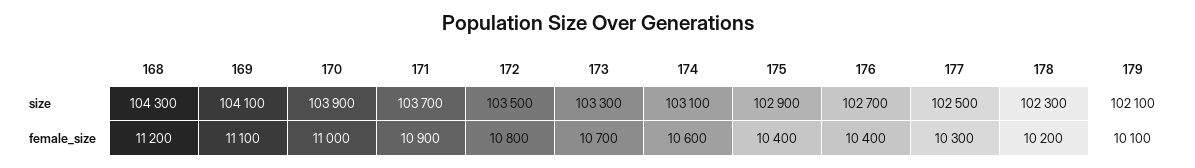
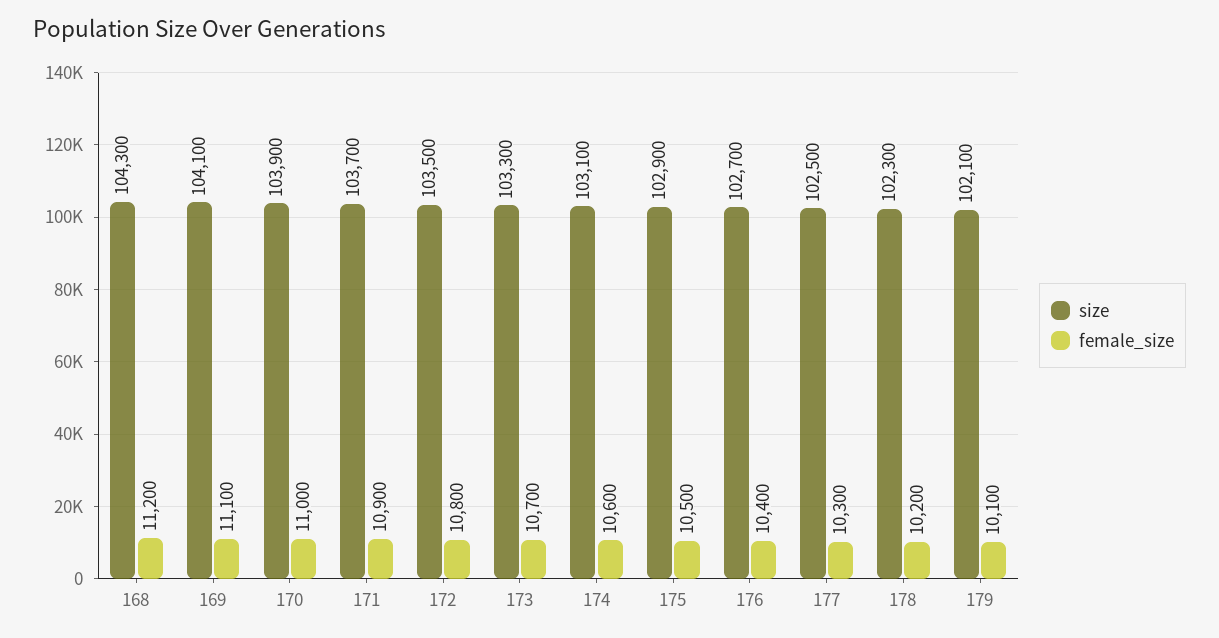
  {
    "size": {
      "168": 104300,
      "169": 104100,
      "170": 103900,
      "171": 103700,
      "172": 103500,
      "173": 103300,
      "174": 103100,
      "175": 102900,
      "176": 102700,
      "177": 102500,
      "178": 102300,
      "179": 102100
    },
    "female_size": {
      "168": 11200,
      "169": 11100,
      "170": 11000,
      "171": 10900,
      "172": 10800,
      "173": 10700,
      "174": 10600,
-     "175": 10400,
+     "175": 10500,
      "176": 10400,
      "177": 10300,
      "178": 10200,
      "179": 10100
    }
  }

